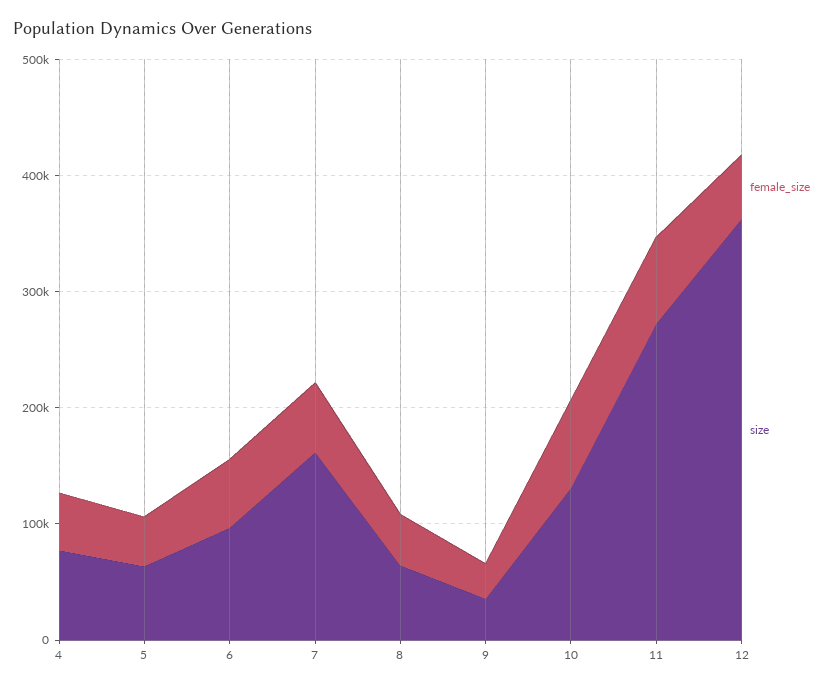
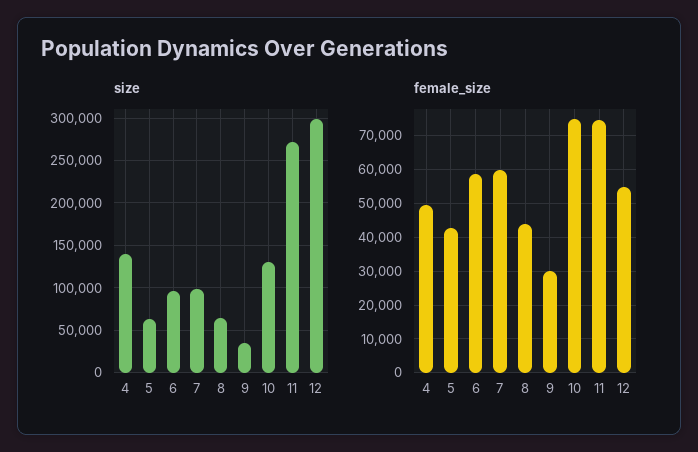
  {
    "female_size": {
      "4": 50000,
      "5": 42000,
      "6": 58000,
      "7": 60000,
      "8": 44000,
      "9": 30000,
      "10": 76000,
      "11": 74000,
      "12": 54000
    },
    "size": {
-     "4": 80000,
+     "4": 140000,
      "5": 60000,
      "6": 100000,
-     "7": 160000,
+     "7": 100000,
      "8": 60000,
      "9": 40000,
      "10": 130000,
      "11": 270000,
-     "12": 360000
+     "12": 300000
    }
  }

